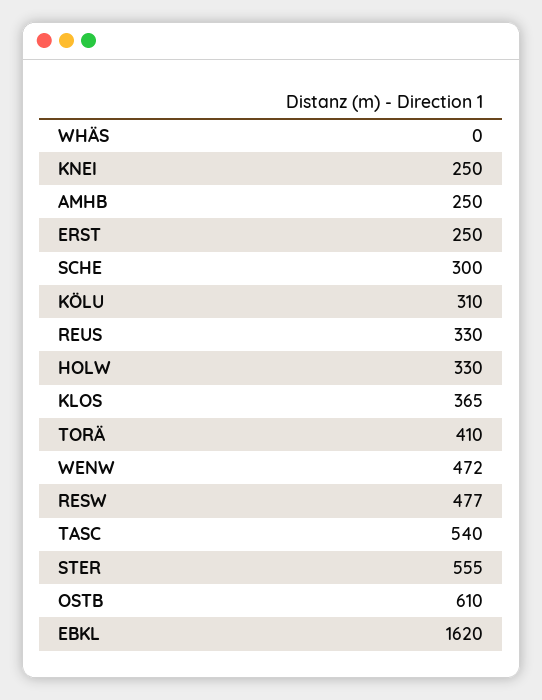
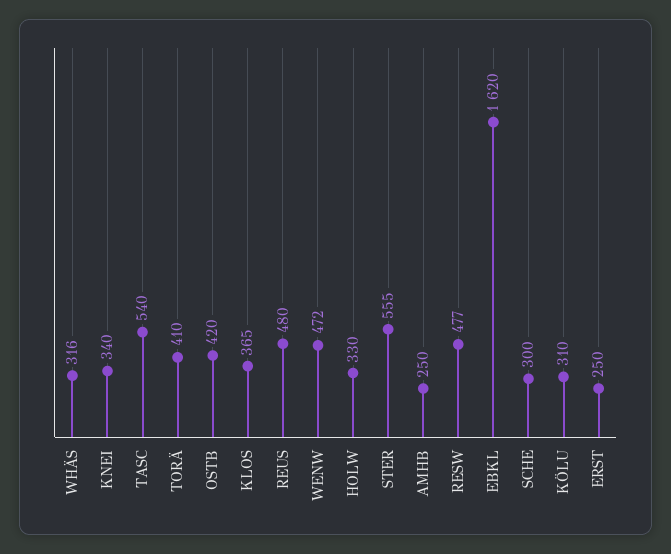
  {
-   "WHÄS": 0,
+   "WHÄS": 316,
-   "KNEI": 250,
+   "KNEI": 340,
    "AMHB": 250,
    "ERST": 250,
    "SCHE": 300,
    "KÖLU": 310,
-   "REUS": 330,
+   "REUS": 480,
    "HOLW": 330,
    "KLOS": 365,
    "TORÄ": 410,
    "WENW": 472,
    "RESW": 477,
    "TASC": 540,
    "STER": 555,
-   "OSTB": 610,
+   "OSTB": 420,
    "EBKL": 1620
  }

